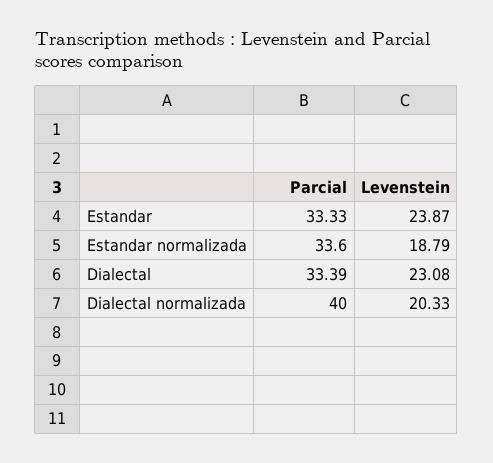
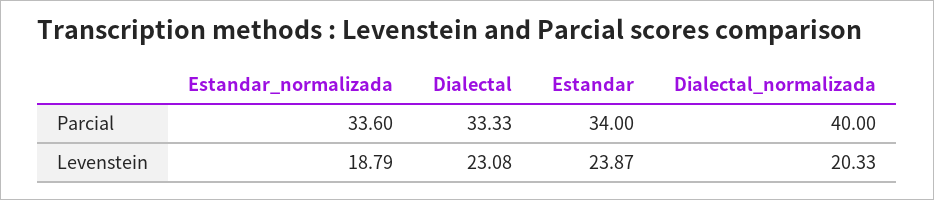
  {
    "Parcial": {
-     "Estandar": 33.33,
+     "Estandar": 34,
      "Estandar normalizada": 33.6,
-     "Dialectal": 33.39,
+     "Dialectal": 33.33,
      "Dialectal normalizada": 40
    },
    "Levenstein": {
      "Estandar": 23.87,
      "Estandar normalizada": 18.79,
      "Dialectal": 23.08,
      "Dialectal normalizada": 20.33
    }
  }

